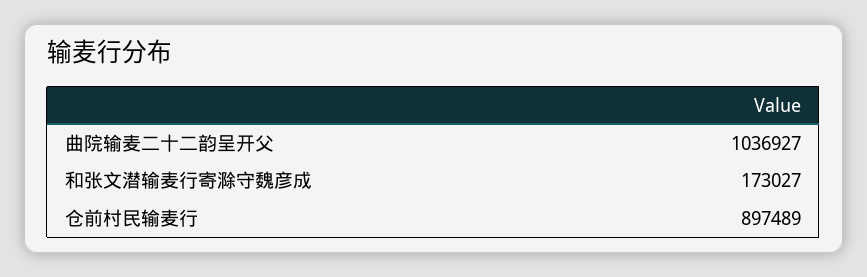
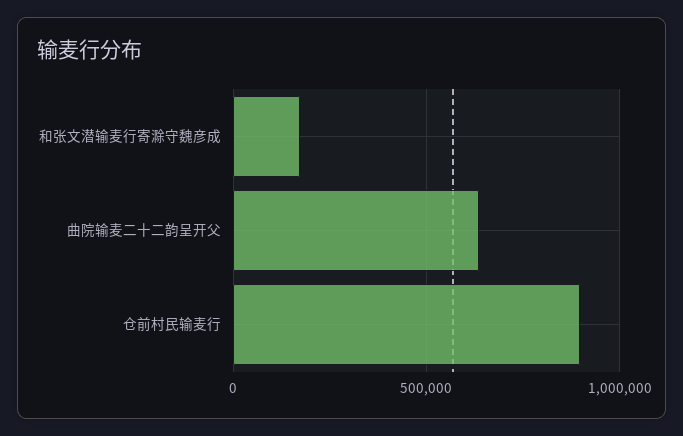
  {
-   "曲院输麦二十二韵呈开父": 1036927,
+   "曲院输麦二十二韵呈开父": 650000,
    "和张文潜输麦行寄滁守魏彦成": 173027,
    "仓前村民输麦行": 897489
  }

